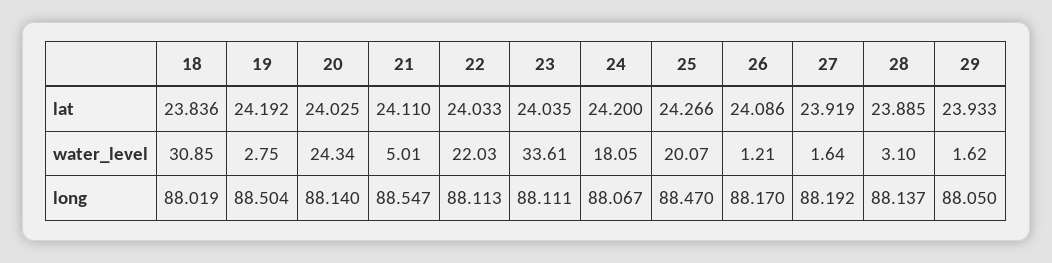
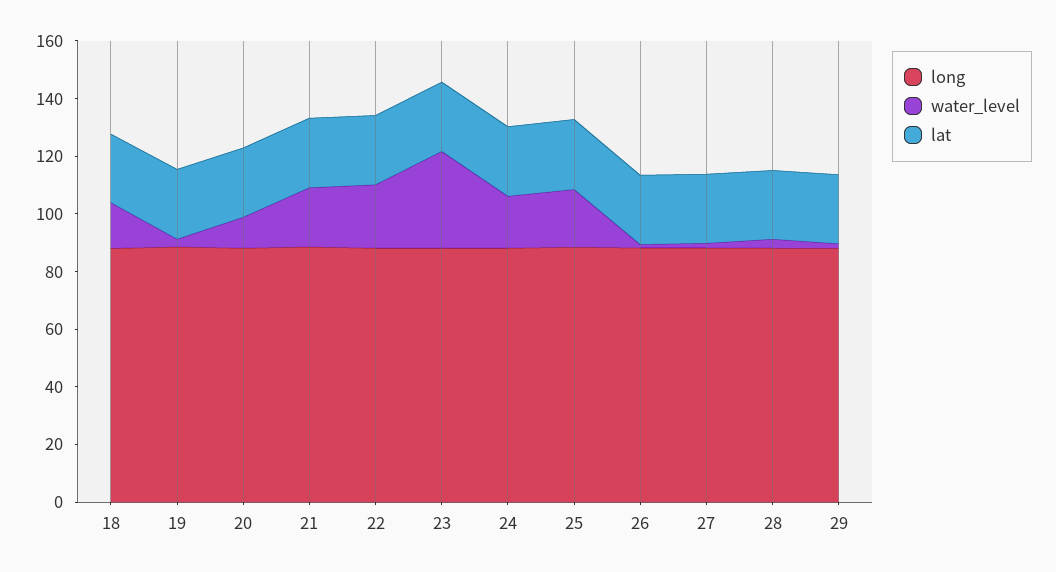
  {
    "lat": {
      "18": 23.836,
      "19": 24.192,
      "20": 24.025,
      "21": 24.11,
      "22": 24.033,
      "23": 24.035,
      "24": 24.2,
      "25": 24.266,
      "26": 24.086,
      "27": 23.919,
      "28": 23.885,
      "29": 23.933
    },
    "water_level": {
-     "18": 30.85,
+     "18": 15,
      "19": 2.75,
-     "20": 24.34,
+     "20": 10,
-     "21": 5.01,
+     "21": 20,
      "22": 22.03,
      "23": 33.61,
      "24": 18.05,
      "25": 20.07,
      "26": 1.21,
      "27": 1.64,
      "28": 3.1,
      "29": 1.62
    },
    "long": {
      "18": 88.019,
      "19": 88.504,
      "20": 88.14,
      "21": 88.547,
      "22": 88.113,
      "23": 88.111,
      "24": 88.067,
      "25": 88.47,
      "26": 88.17,
      "27": 88.192,
      "28": 88.137,
      "29": 88.05
    }
  }

